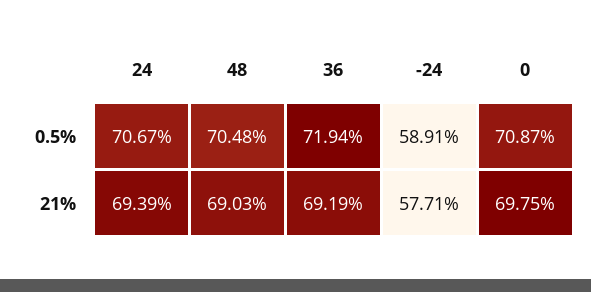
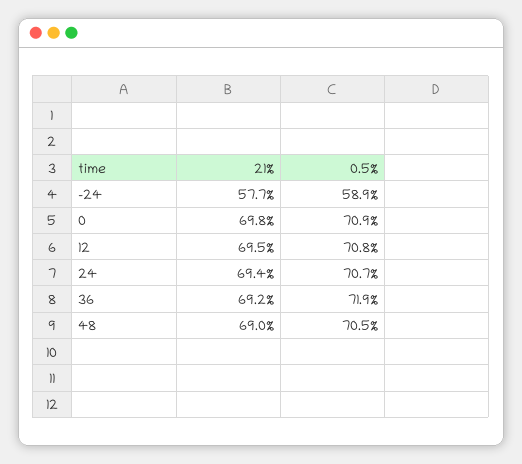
  {
    "24": {
      "0.5%": 70.67,
      "21%": 69.39
    },
    "48": {
      "0.5%": 70.48,
      "21%": 69.03
    },
    "36": {
      "0.5%": 71.94,
      "21%": 69.19
    },
    "-24": {
      "0.5%": 58.91,
      "21%": 57.71
    },
    "0": {
      "0.5%": 70.87,
      "21%": 69.75
-   }
+   },
+   "12": {
+     "21%": 69.5,
+     "0.5%": 70.8
+   }
  }

